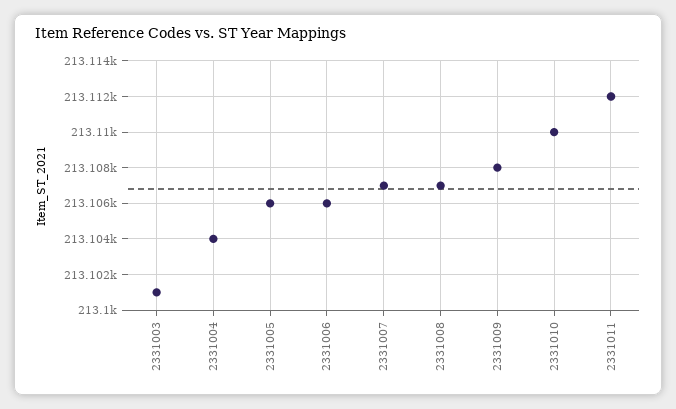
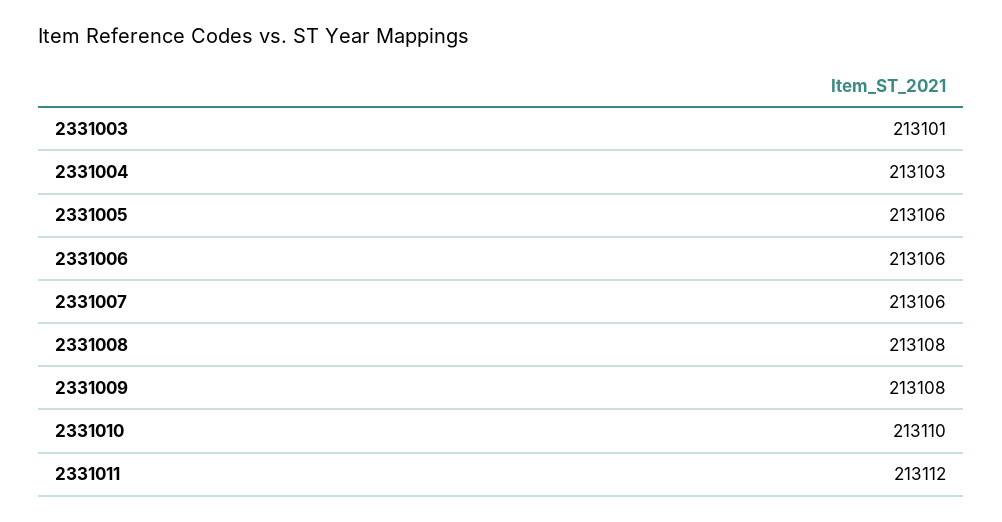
  {
    "2331003": 213101,
-   "2331004": 213104,
+   "2331004": 213103,
    "2331005": 213106,
    "2331006": 213106,
-   "2331007": 213107,
+   "2331007": 213106,
-   "2331008": 213107,
+   "2331008": 213108,
    "2331009": 213108,
    "2331010": 213110,
    "2331011": 213112
  }

